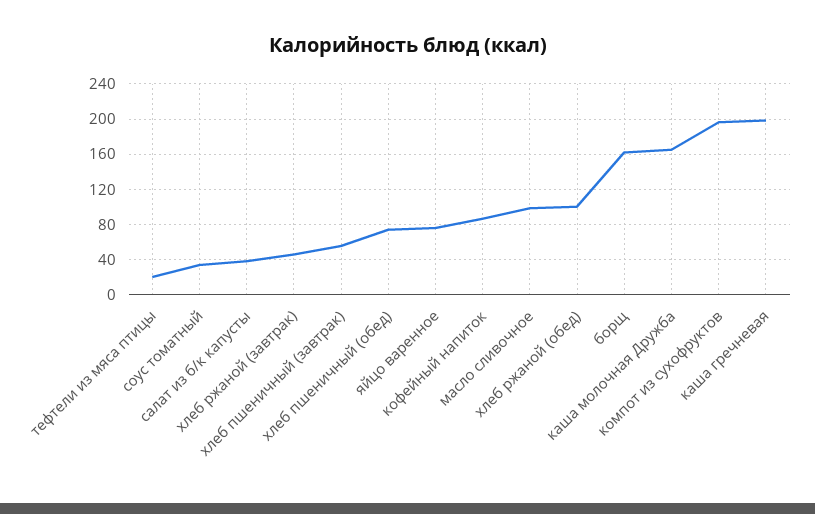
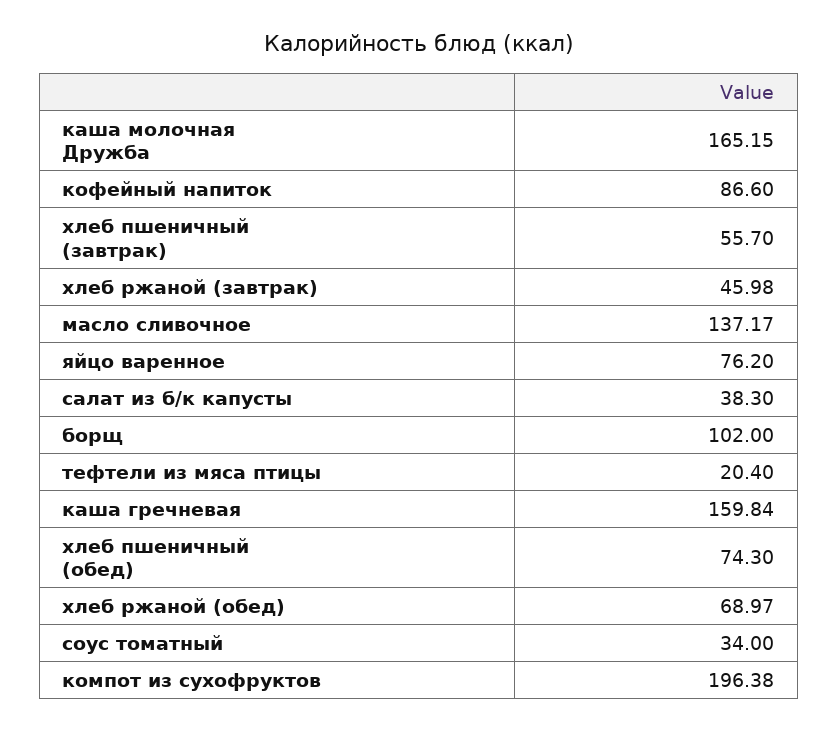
  {
    "тефтели из мяса птицы": 20.4,
    "соус томатный": 34,
    "салат из б/к капусты": 38.3,
    "хлеб ржаной (завтрак)": 45.98,
    "хлеб пшеничный (завтрак)": 55.7,
    "хлеб пшеничный (обед)": 74.3,
    "яйцо варенное": 76.2,
    "кофейный напиток": 86.6,
-   "масло сливочное": 100,
+   "масло сливочное": 137.17,
-   "хлеб ржаной (обед)": 100,
+   "хлеб ржаной (обед)": 68.97,
-   "борщ": 160,
+   "борщ": 102,
    "каша молочная Дружба": 165.15,
    "компот из сухофруктов": 196.38,
-   "каша гречневая": 200
+   "каша гречневая": 159.84
  }

